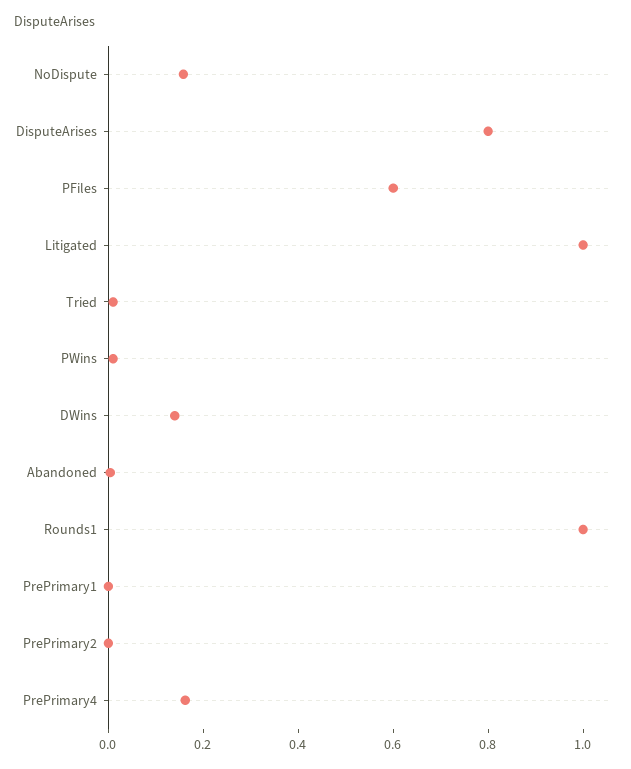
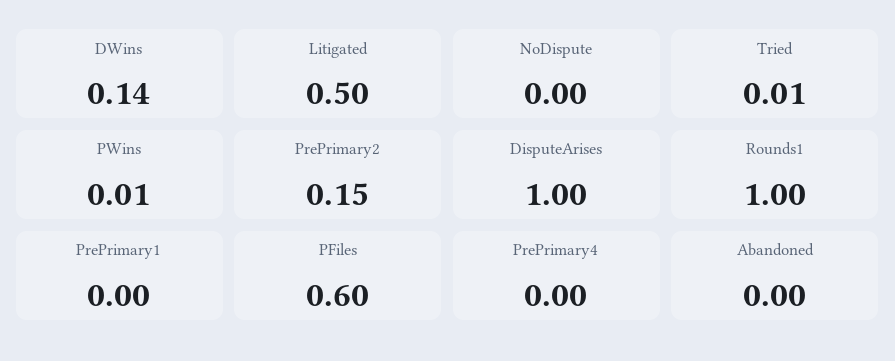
  {
-   "NoDispute": 0.15,
+   "NoDispute": 0,
-   "DisputeArises": 0.8,
+   "DisputeArises": 1,
    "PFiles": 0.6,
-   "Litigated": 1,
+   "Litigated": 0.5,
    "Tried": 0.01,
    "PWins": 0.01,
    "DWins": 0.14,
    "Abandoned": 0,
    "Rounds1": 1,
    "PrePrimary1": 0,
-   "PrePrimary2": 0,
+   "PrePrimary2": 0.15,
-   "PrePrimary4": 0.15
+   "PrePrimary4": 0
  }

